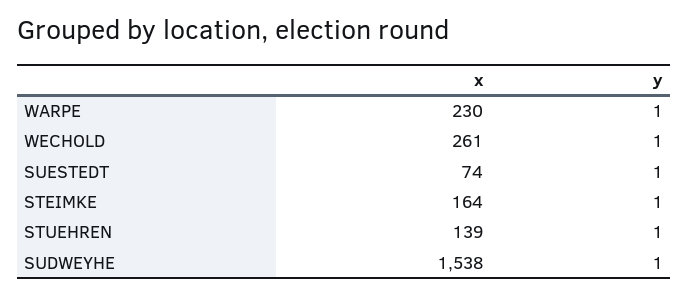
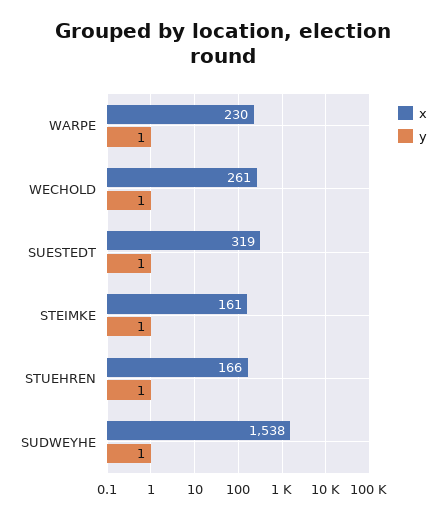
  {
    "x": {
      "WARPE": 230,
      "WECHOLD": 261,
-     "SUESTEDT": 74,
+     "SUESTEDT": 319,
-     "STEIMKE": 164,
+     "STEIMKE": 161,
-     "STUEHREN": 139,
+     "STUEHREN": 166,
      "SUDWEYHE": 1538
    },
    "y": {
      "WARPE": 1,
      "WECHOLD": 1,
      "SUESTEDT": 1,
      "STEIMKE": 1,
      "STUEHREN": 1,
      "SUDWEYHE": 1
    }
  }

